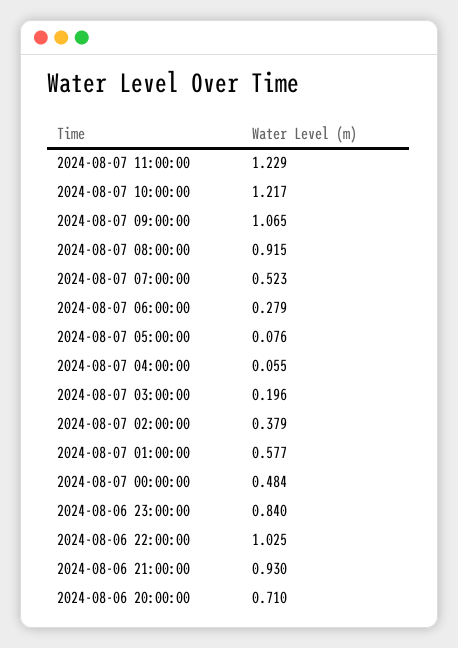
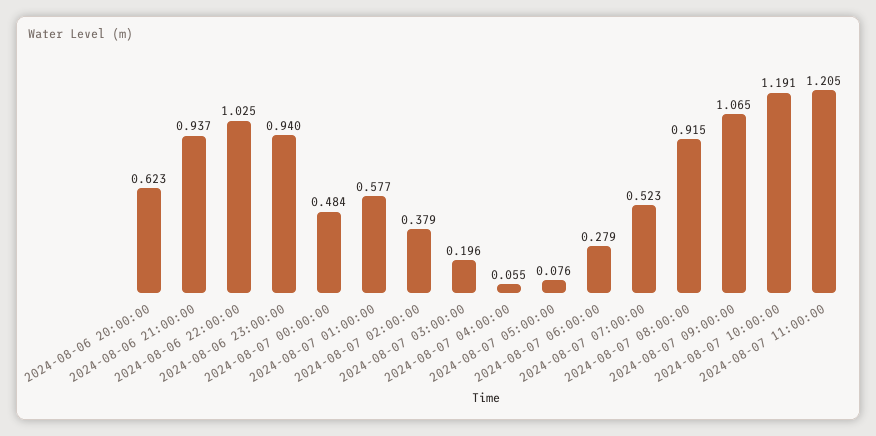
  {
-   "2024-08-07 11:00:00": 1.229,
+   "2024-08-07 11:00:00": 1.205,
-   "2024-08-07 10:00:00": 1.217,
+   "2024-08-07 10:00:00": 1.191,
    "2024-08-07 09:00:00": 1.065,
    "2024-08-07 08:00:00": 0.915,
    "2024-08-07 07:00:00": 0.523,
    "2024-08-07 06:00:00": 0.279,
    "2024-08-07 05:00:00": 0.076,
    "2024-08-07 04:00:00": 0.055,
    "2024-08-07 03:00:00": 0.196,
    "2024-08-07 02:00:00": 0.379,
    "2024-08-07 01:00:00": 0.577,
    "2024-08-07 00:00:00": 0.484,
-   "2024-08-06 23:00:00": 0.84,
+   "2024-08-06 23:00:00": 0.94,
    "2024-08-06 22:00:00": 1.025,
-   "2024-08-06 21:00:00": 0.93,
+   "2024-08-06 21:00:00": 0.937,
-   "2024-08-06 20:00:00": 0.71
+   "2024-08-06 20:00:00": 0.623
  }

